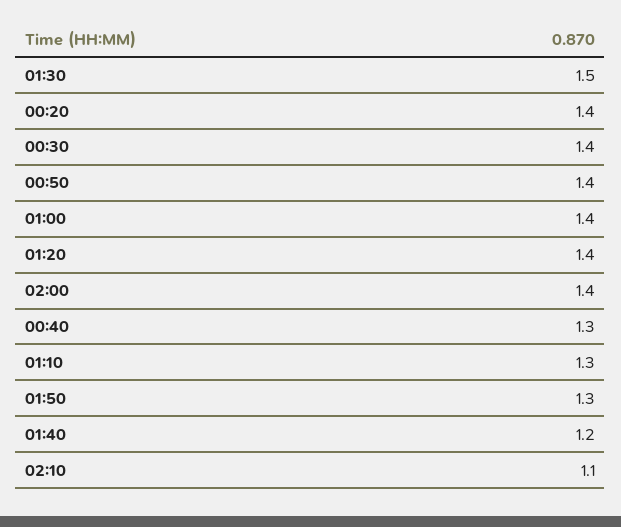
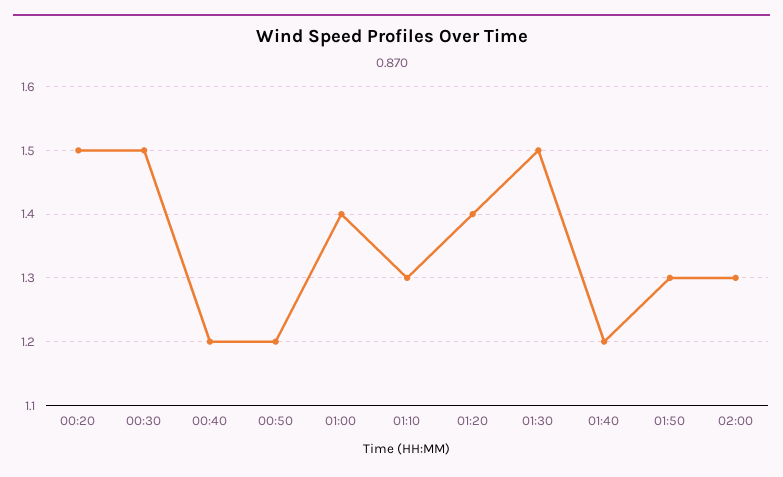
  {
    "01:30": 1.5,
-   "00:20": 1.4,
+   "00:20": 1.5,
-   "00:30": 1.4,
+   "00:30": 1.5,
-   "00:50": 1.4,
+   "00:50": 1.2,
    "01:00": 1.4,
    "01:20": 1.4,
-   "02:00": 1.4,
+   "02:00": 1.3,
-   "00:40": 1.3,
+   "00:40": 1.2,
    "01:10": 1.3,
    "01:50": 1.3,
-   "01:40": 1.2,
+   "01:40": 1.2
-   "02:10": 1.1
  }

